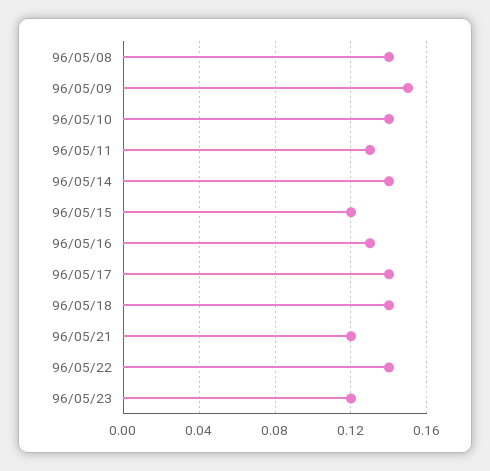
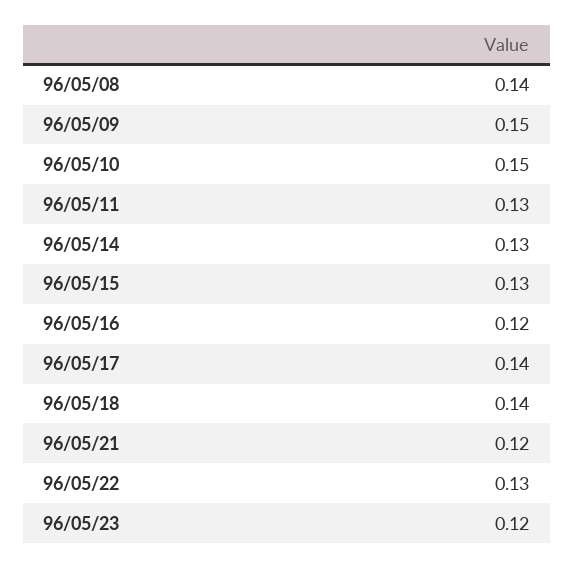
  {
    "96/05/08": 0.14,
    "96/05/09": 0.15,
-   "96/05/10": 0.14,
+   "96/05/10": 0.15,
    "96/05/11": 0.13,
-   "96/05/14": 0.14,
+   "96/05/14": 0.13,
-   "96/05/15": 0.12,
+   "96/05/15": 0.13,
-   "96/05/16": 0.13,
+   "96/05/16": 0.12,
    "96/05/17": 0.14,
    "96/05/18": 0.14,
    "96/05/21": 0.12,
-   "96/05/22": 0.14,
+   "96/05/22": 0.13,
    "96/05/23": 0.12
  }

